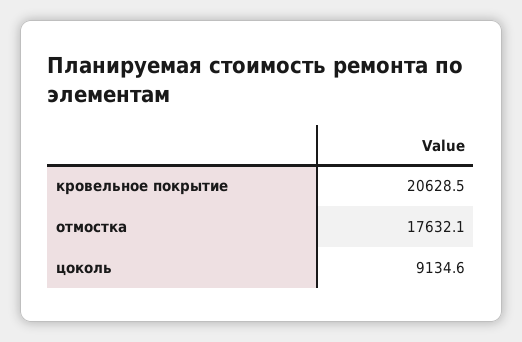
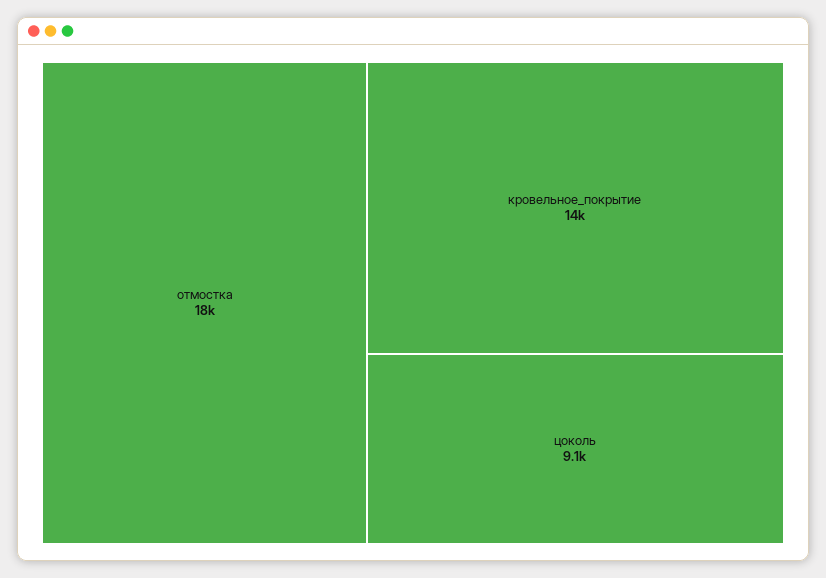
  {
-   "кровельное покрытие": 20628.5,
+   "кровельное покрытие": 14000,
    "отмостка": 17632.1,
    "цоколь": 9134.6
  }

